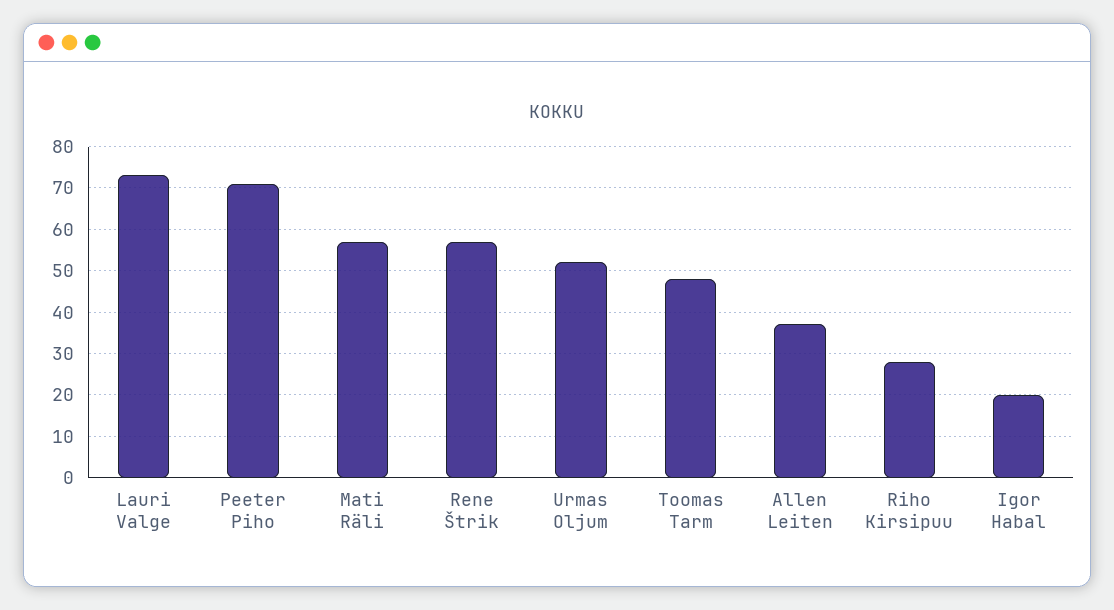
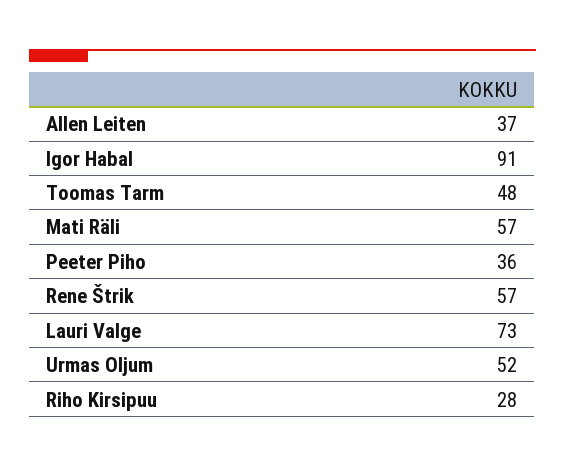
  {
    "Lauri Valge": 73,
-   "Peeter Piho": 70,
+   "Peeter Piho": 36,
    "Mati Räli": 57,
    "Rene Štrik": 57,
    "Urmas Oljum": 52,
    "Toomas Tarm": 48,
    "Allen Leiten": 37,
    "Riho Kirsipuu": 28,
-   "Igor Habal": 20
+   "Igor Habal": 91
  }

